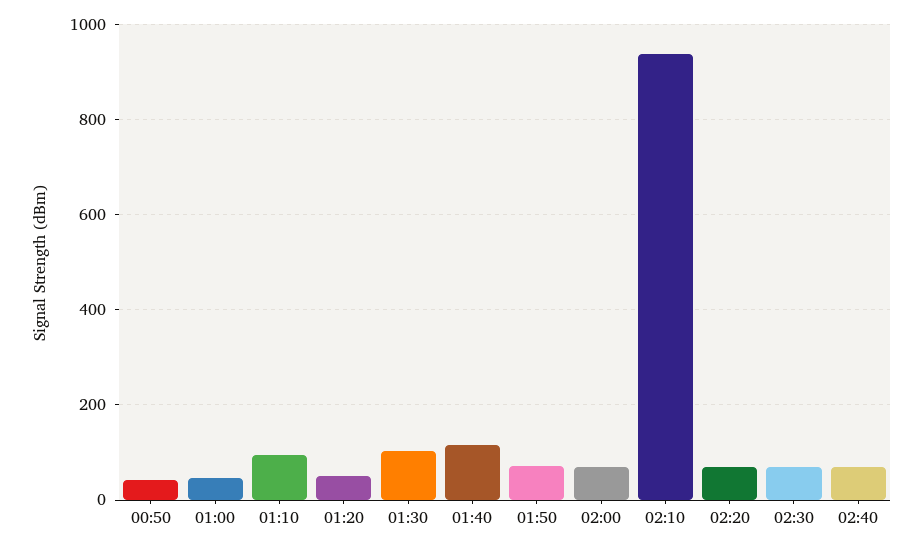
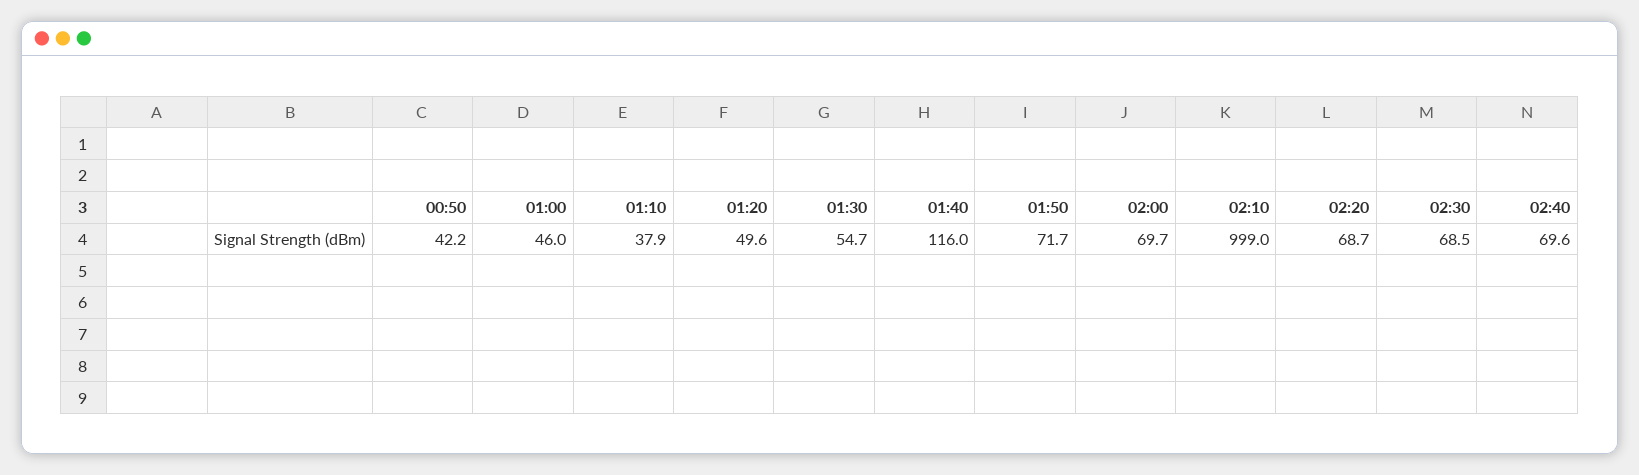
  {
    "00:50": 42.2,
    "01:00": 46,
-   "01:10": 100,
+   "01:10": 37.9,
    "01:20": 49.6,
-   "01:30": 100,
+   "01:30": 54.7,
    "01:40": 116,
    "01:50": 71.7,
    "02:00": 69.7,
-   "02:10": 940,
+   "02:10": 999,
    "02:20": 68.7,
    "02:30": 68.5,
    "02:40": 69.6
  }

